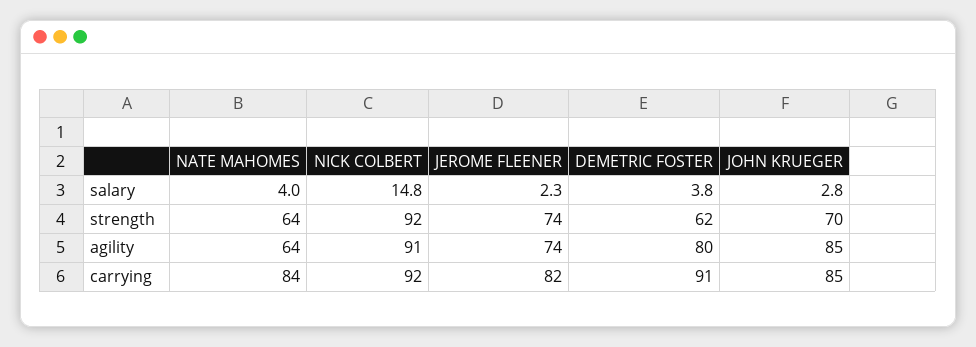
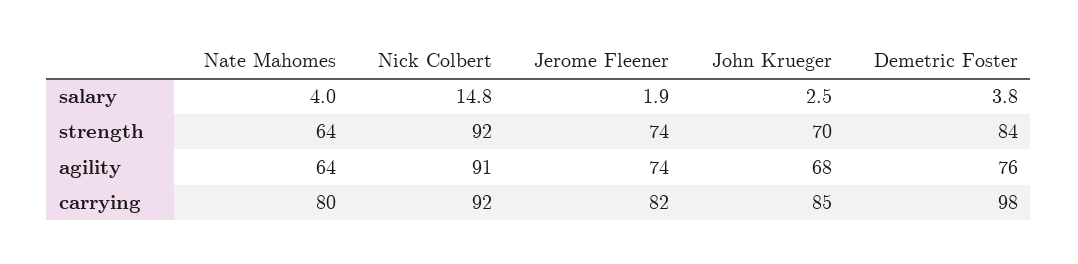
  {
    "NATE MAHOMES": {
      "salary": 4,
      "strength": 64,
      "agility": 64,
-     "carrying": 84
+     "carrying": 80
    },
    "NICK COLBERT": {
      "salary": 14.8,
      "strength": 92,
      "agility": 91,
      "carrying": 92
    },
    "JEROME FLEENER": {
-     "salary": 2.3,
+     "salary": 1.9,
      "strength": 74,
      "agility": 74,
      "carrying": 82
    },
    "DEMETRIC FOSTER": {
      "salary": 3.8,
-     "strength": 62,
+     "strength": 84,
-     "agility": 80,
+     "agility": 76,
-     "carrying": 91
+     "carrying": 98
    },
    "JOHN KRUEGER": {
-     "salary": 2.8,
+     "salary": 2.5,
      "strength": 70,
-     "agility": 85,
+     "agility": 68,
      "carrying": 85
    }
  }

